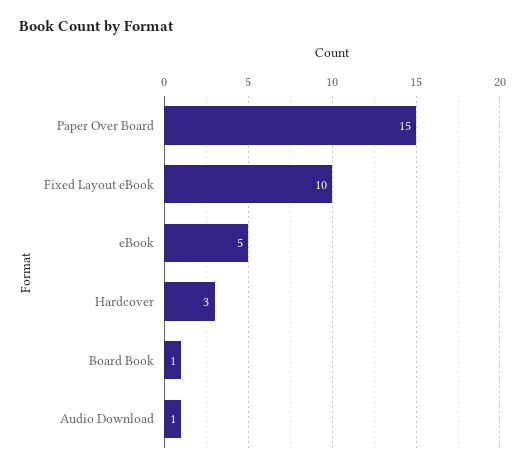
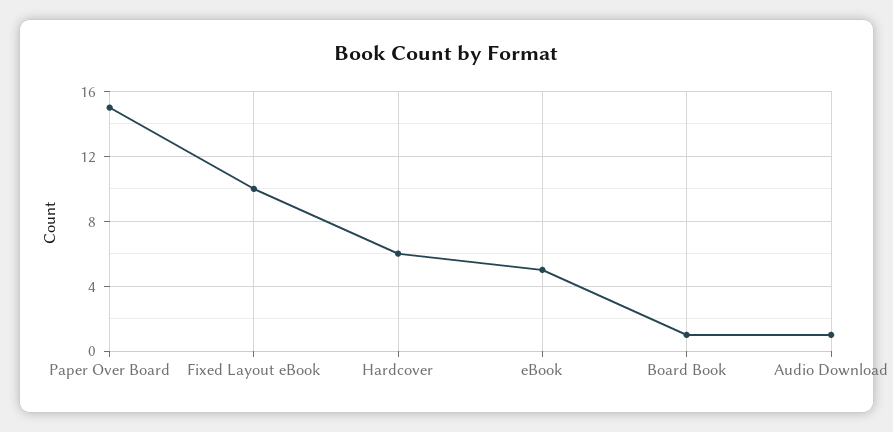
  {
    "Paper Over Board": 15,
    "Fixed Layout eBook": 10,
    "eBook": 5,
-   "Hardcover": 3,
+   "Hardcover": 6,
    "Board Book": 1,
    "Audio Download": 1
  }

